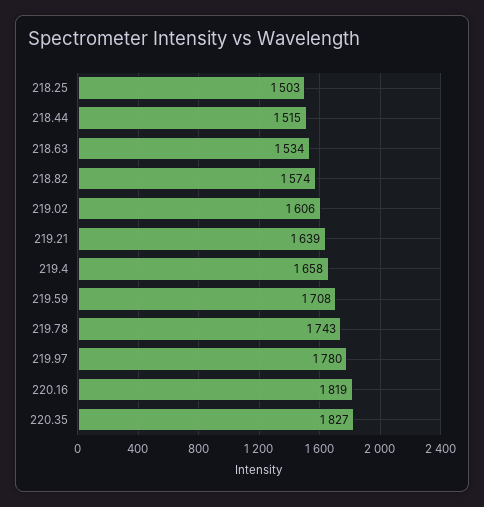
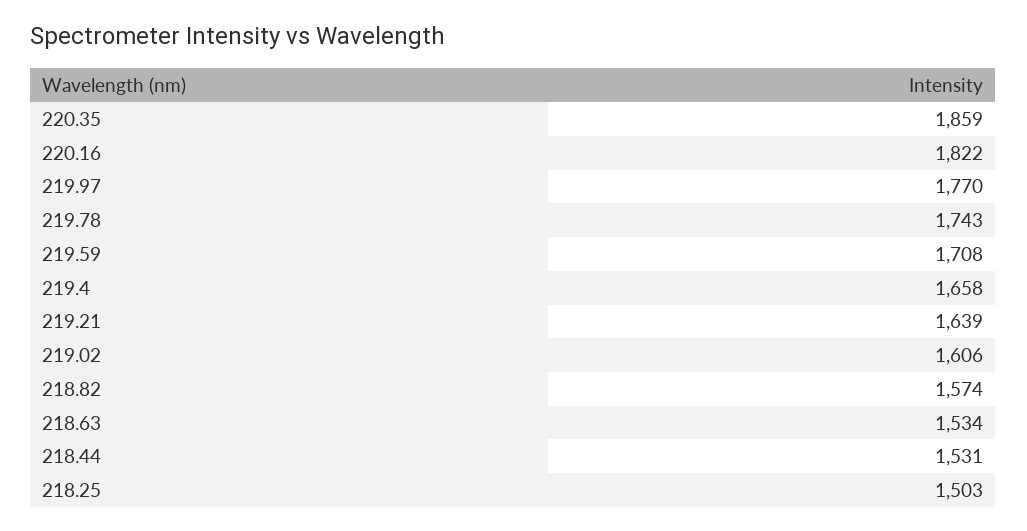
  {
    "218.25": 1503,
-   "218.44": 1515,
+   "218.44": 1531,
    "218.63": 1534,
    "218.82": 1574,
    "219.02": 1606,
    "219.21": 1639,
    "219.4": 1658,
    "219.59": 1708,
    "219.78": 1743,
-   "219.97": 1780,
+   "219.97": 1770,
-   "220.16": 1819,
+   "220.16": 1822,
-   "220.35": 1827
+   "220.35": 1859
  }

